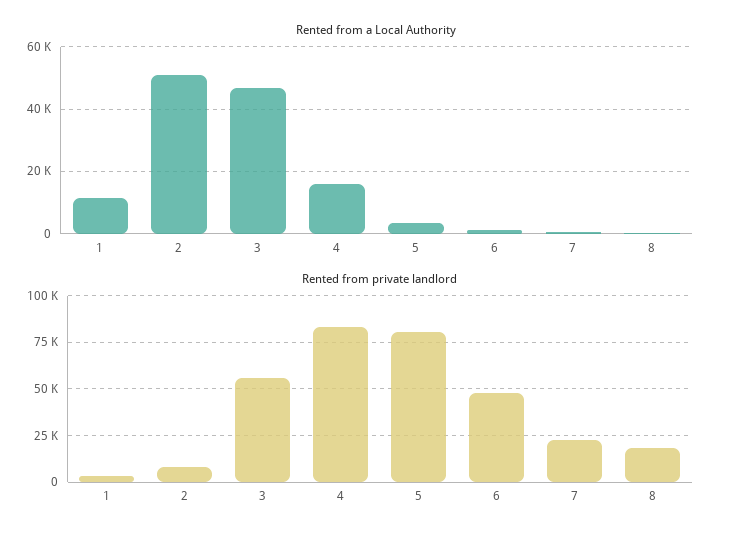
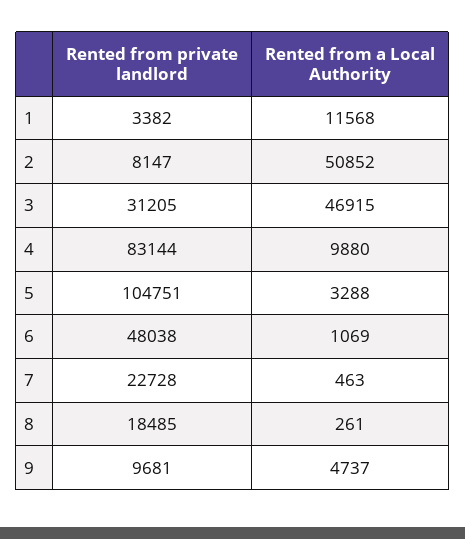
  {
    "Rented from a Local Authority": {
      "1": 11568,
      "2": 50852,
      "3": 46915,
-     "4": 16000,
+     "4": 9880,
      "5": 3288,
      "6": 1069,
      "7": 463,
-     "8": 261
+     "8": 261,
+     "9": 4737
    },
    "Rented from private landlord": {
      "1": 3382,
      "2": 8147,
-     "3": 55000,
+     "3": 31205,
      "4": 83144,
-     "5": 80000,
+     "5": 104751,
      "6": 48038,
      "7": 22728,
-     "8": 18485
+     "8": 18485,
+     "9": 9681
    }
  }

